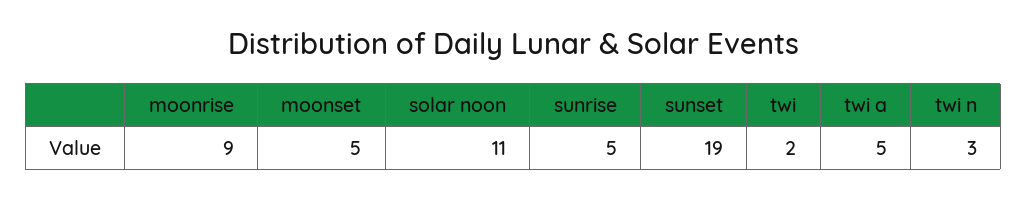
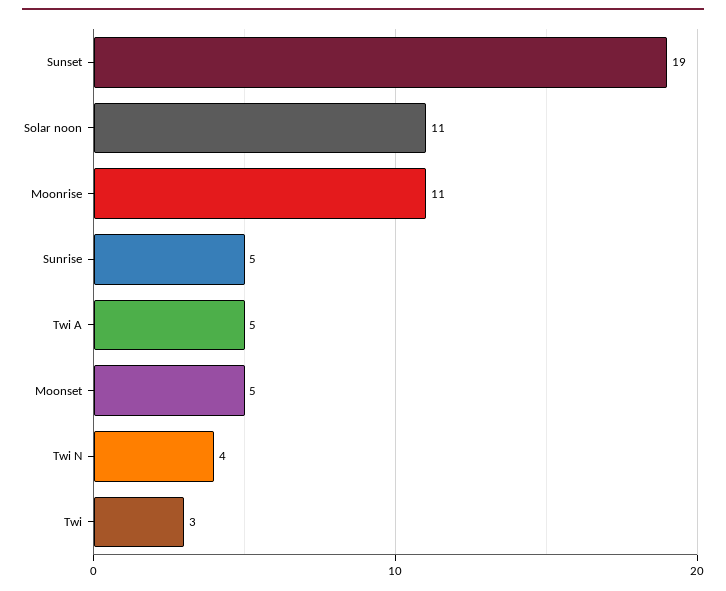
  {
-   "moonrise": 9,
+   "moonrise": 11,
    "moonset": 5,
    "solar noon": 11,
    "sunrise": 5,
    "sunset": 19,
-   "twi": 2,
+   "twi": 3,
    "twi a": 5,
-   "twi n": 3
+   "twi n": 4
  }

